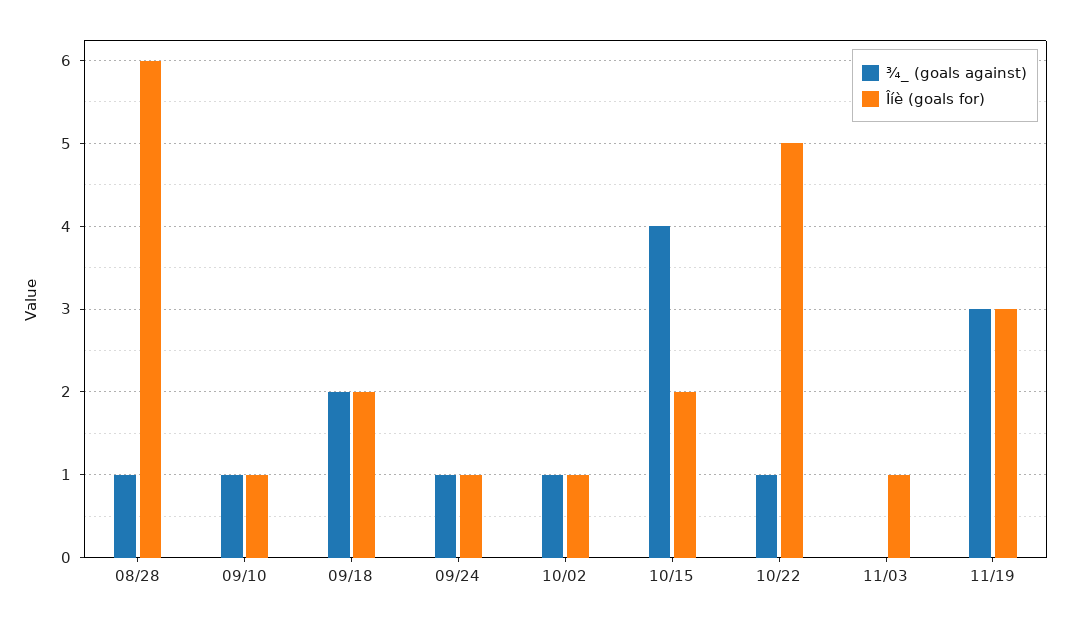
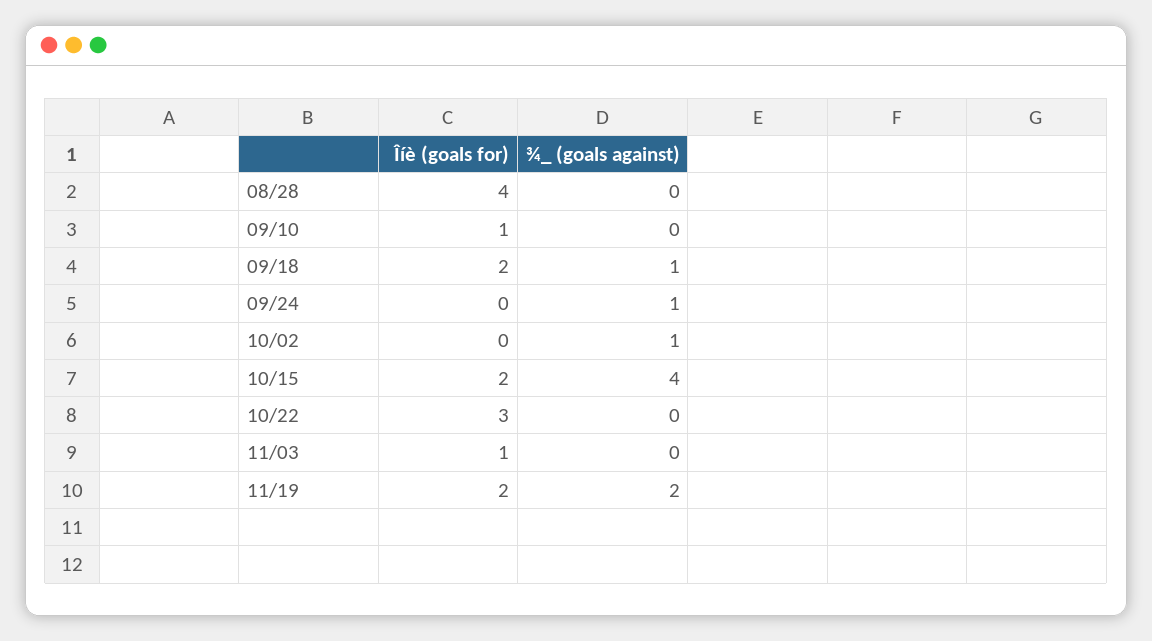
  {
    "¾_ (goals against)": {
-     "08/28": 1,
+     "08/28": 0,
-     "09/10": 1,
+     "09/10": 0,
-     "09/18": 2,
+     "09/18": 1,
      "09/24": 1,
      "10/02": 1,
      "10/15": 4,
-     "10/22": 1,
+     "10/22": 0,
      "11/03": 0,
-     "11/19": 3
+     "11/19": 2
    },
    "Îíè (goals for)": {
-     "08/28": 6,
+     "08/28": 4,
      "09/10": 1,
      "09/18": 2,
-     "09/24": 1,
+     "09/24": 0,
-     "10/02": 1,
+     "10/02": 0,
      "10/15": 2,
-     "10/22": 5,
+     "10/22": 3,
      "11/03": 1,
-     "11/19": 3
+     "11/19": 2
    }
  }

